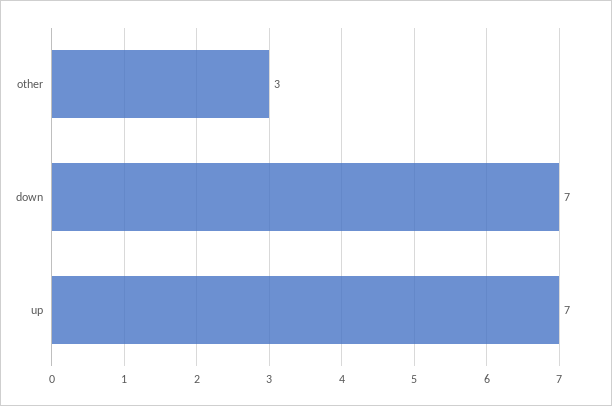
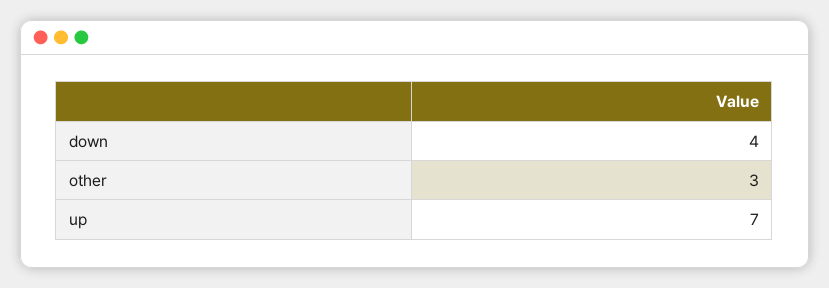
  {
    "other": 3,
-   "down": 7,
+   "down": 4,
    "up": 7
  }

